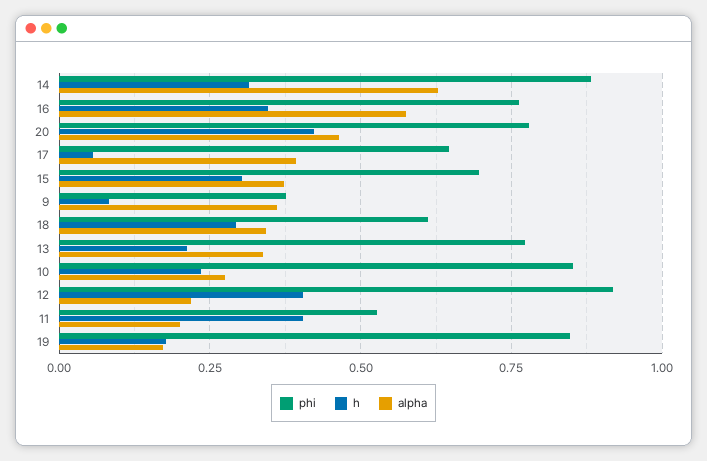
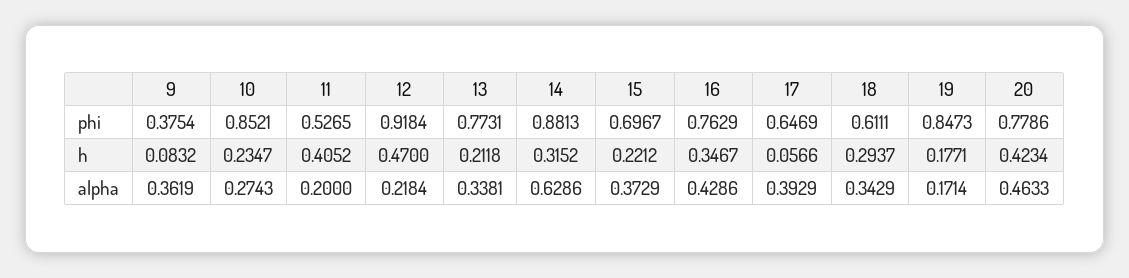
  {
    "phi": {
      "14": 0.8813,
      "16": 0.7629,
      "20": 0.7786,
      "17": 0.6469,
      "15": 0.6967,
      "9": 0.3754,
      "18": 0.6111,
      "13": 0.7731,
      "10": 0.8521,
      "12": 0.9184,
      "11": 0.5265,
      "19": 0.8473
    },
    "h": {
      "14": 0.3152,
      "16": 0.3467,
      "20": 0.4234,
      "17": 0.0566,
-     "15": 0.3,
+     "15": 0.2212,
      "9": 0.0832,
      "18": 0.2937,
      "13": 0.2118,
      "10": 0.2347,
-     "12": 0.4,
+     "12": 0.47,
      "11": 0.4052,
      "19": 0.1771
    },
    "alpha": {
      "14": 0.6286,
-     "16": 0.575,
+     "16": 0.4286,
      "20": 0.4633,
      "17": 0.3929,
      "15": 0.3729,
      "9": 0.3619,
      "18": 0.3429,
      "13": 0.3381,
      "10": 0.2743,
      "12": 0.2184,
      "11": 0.2,
      "19": 0.1714
    }
  }

